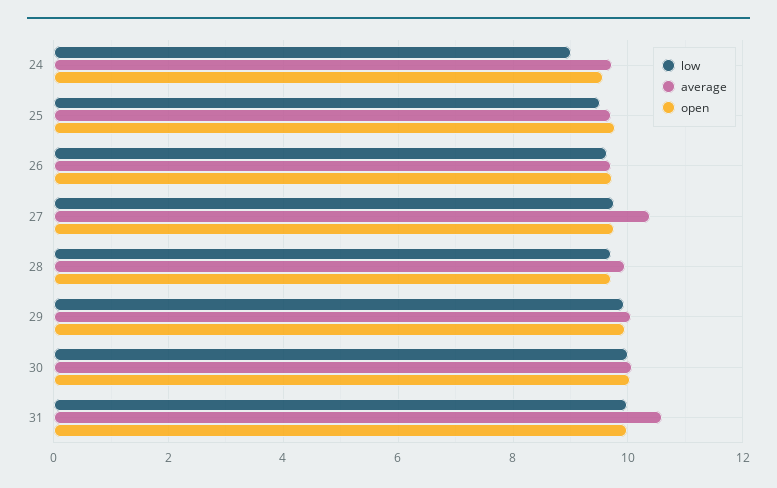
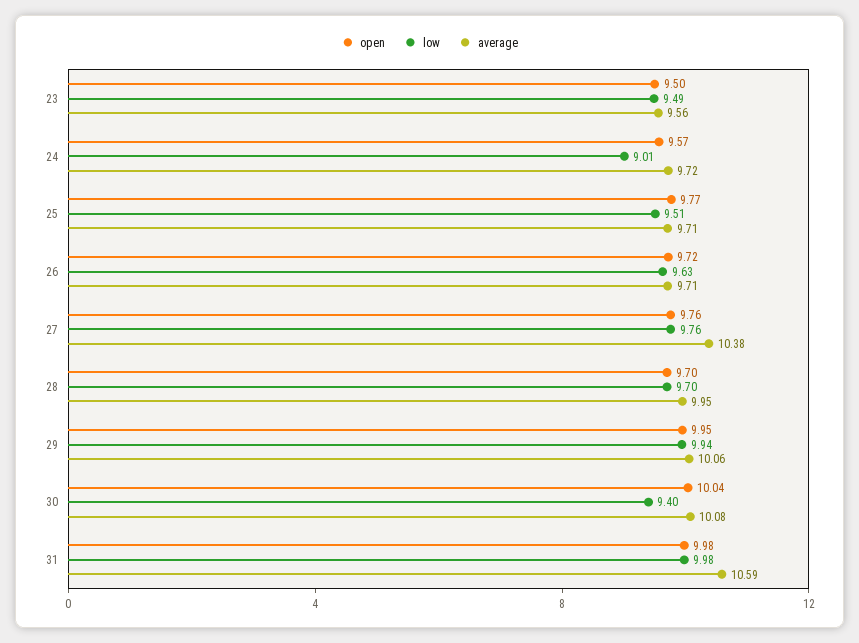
  {
    "low": {
      "24": 9.01,
      "25": 9.51,
      "26": 9.63,
      "27": 9.76,
      "28": 9.7,
      "29": 9.94,
-     "30": 10,
+     "30": 9.4,
-     "31": 9.98
+     "31": 9.98,
+     "23": 9.49
    },
    "average": {
      "24": 9.72,
      "25": 9.71,
      "26": 9.71,
      "27": 10.38,
      "28": 9.95,
      "29": 10.06,
      "30": 10.08,
-     "31": 10.59
+     "31": 10.59,
+     "23": 9.56
    },
    "open": {
      "24": 9.57,
      "25": 9.77,
      "26": 9.72,
      "27": 9.76,
      "28": 9.7,
      "29": 9.95,
      "30": 10.04,
-     "31": 9.98
+     "31": 9.98,
+     "23": 9.5
    }
  }

